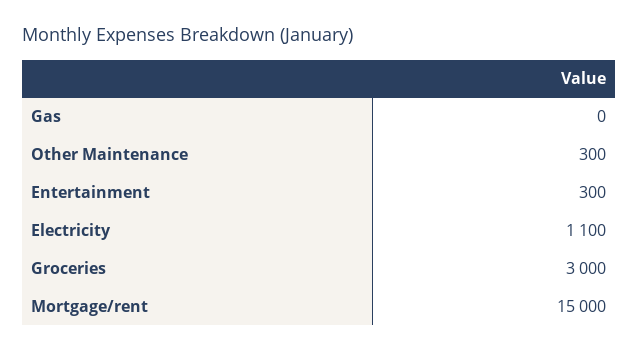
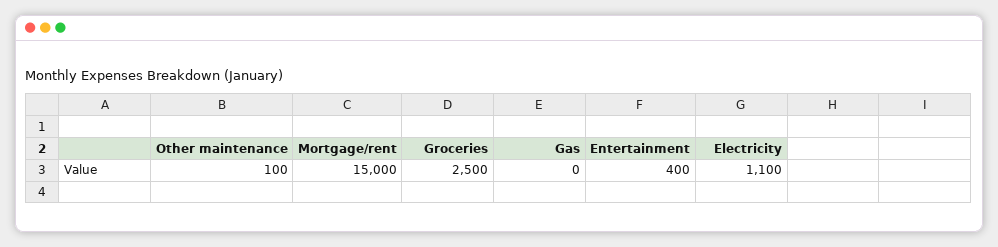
  {
    "Gas": 0,
-   "Other Maintenance": 300,
+   "Other Maintenance": 100,
-   "Entertainment": 300,
+   "Entertainment": 400,
    "Electricity": 1100,
-   "Groceries": 3000,
+   "Groceries": 2500,
    "Mortgage/rent": 15000
  }

